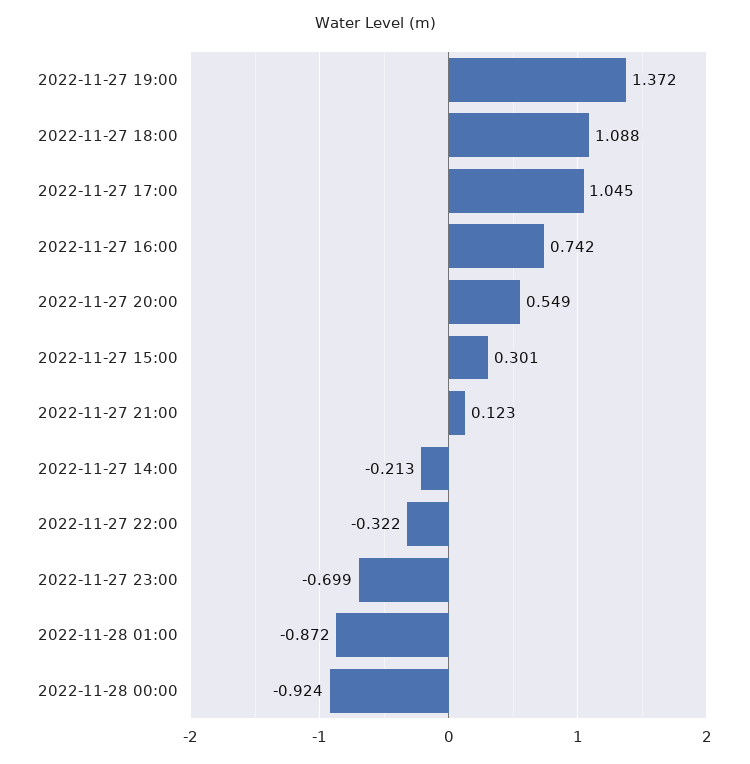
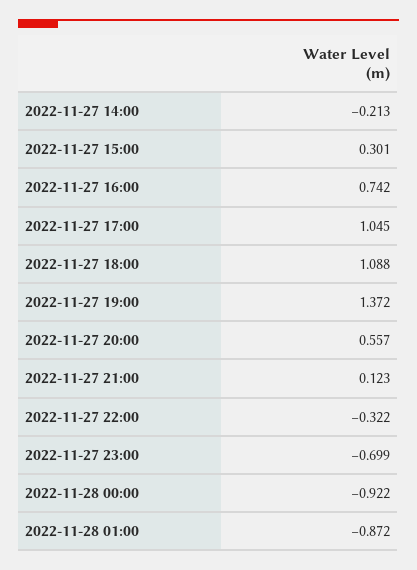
  {
    "2022-11-27 19:00": 1.372,
    "2022-11-27 18:00": 1.088,
    "2022-11-27 17:00": 1.045,
    "2022-11-27 16:00": 0.742,
-   "2022-11-27 20:00": 0.549,
+   "2022-11-27 20:00": 0.557,
    "2022-11-27 15:00": 0.301,
    "2022-11-27 21:00": 0.123,
    "2022-11-27 14:00": -0.213,
    "2022-11-27 22:00": -0.322,
    "2022-11-27 23:00": -0.699,
    "2022-11-28 01:00": -0.872,
-   "2022-11-28 00:00": -0.924
+   "2022-11-28 00:00": -0.922
  }

